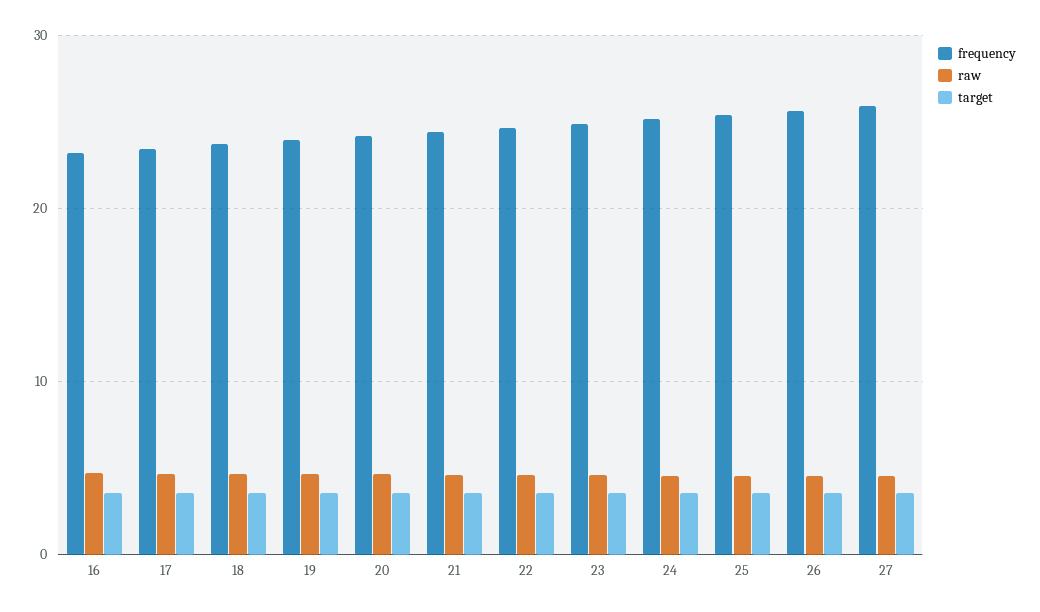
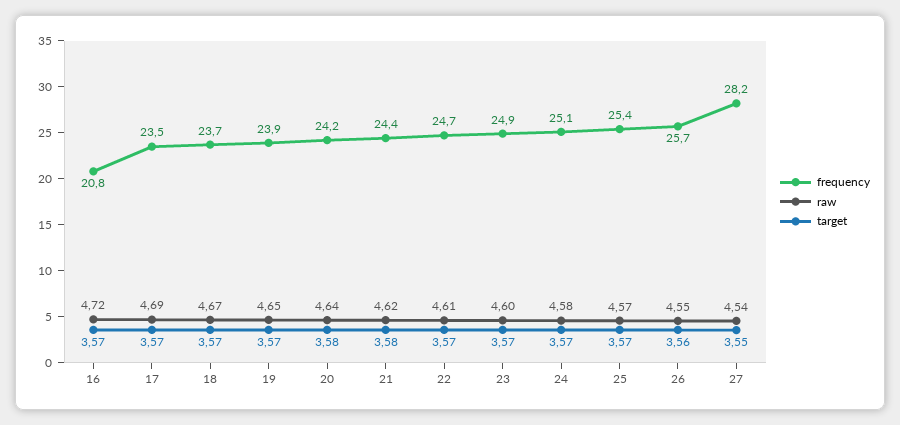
  {
    "frequency": {
-     "16": 23,
+     "16": 20.8,
      "17": 23.5,
      "18": 23.7,
      "19": 23.9,
      "20": 24.2,
      "21": 24.4,
      "22": 24.7,
      "23": 24.9,
      "24": 25.1,
      "25": 25.4,
      "26": 25.7,
-     "27": 26
+     "27": 28.2
    },
    "raw": {
      "16": 4.72,
      "17": 4.69,
      "18": 4.67,
      "19": 4.65,
      "20": 4.64,
      "21": 4.62,
      "22": 4.61,
      "23": 4.6,
      "24": 4.58,
      "25": 4.57,
      "26": 4.55,
      "27": 4.54
    },
    "target": {
      "16": 3.57,
      "17": 3.57,
      "18": 3.57,
      "19": 3.57,
      "20": 3.58,
      "21": 3.58,
      "22": 3.57,
      "23": 3.57,
      "24": 3.57,
      "25": 3.57,
      "26": 3.56,
      "27": 3.55
    }
  }

